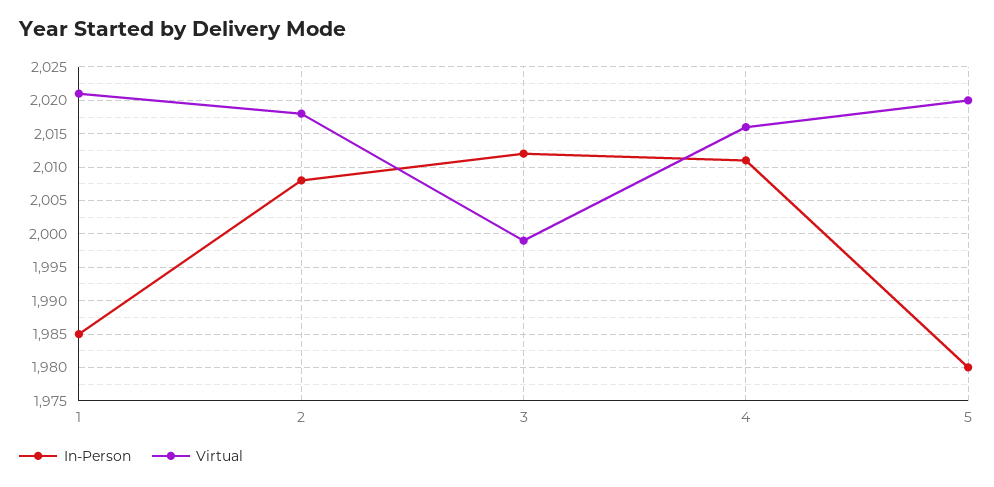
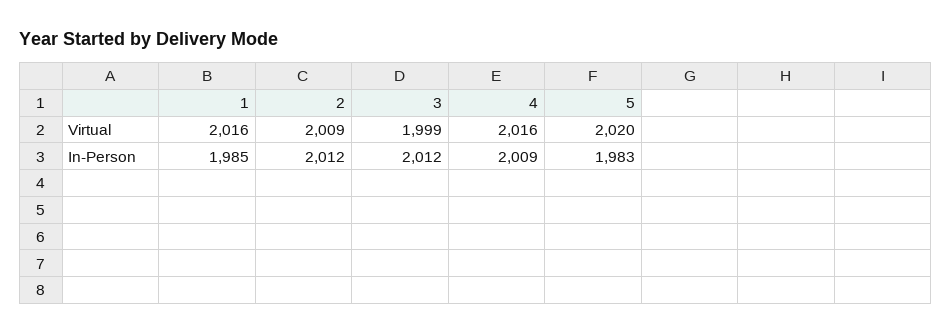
  {
    "In-Person": {
      "1": 1985,
-     "2": 2008,
+     "2": 2012,
      "3": 2012,
-     "4": 2011,
+     "4": 2009,
-     "5": 1980
+     "5": 1983
    },
    "Virtual": {
-     "1": 2021,
+     "1": 2016,
-     "2": 2018,
+     "2": 2009,
      "3": 1999,
      "4": 2016,
      "5": 2020
    }
  }

